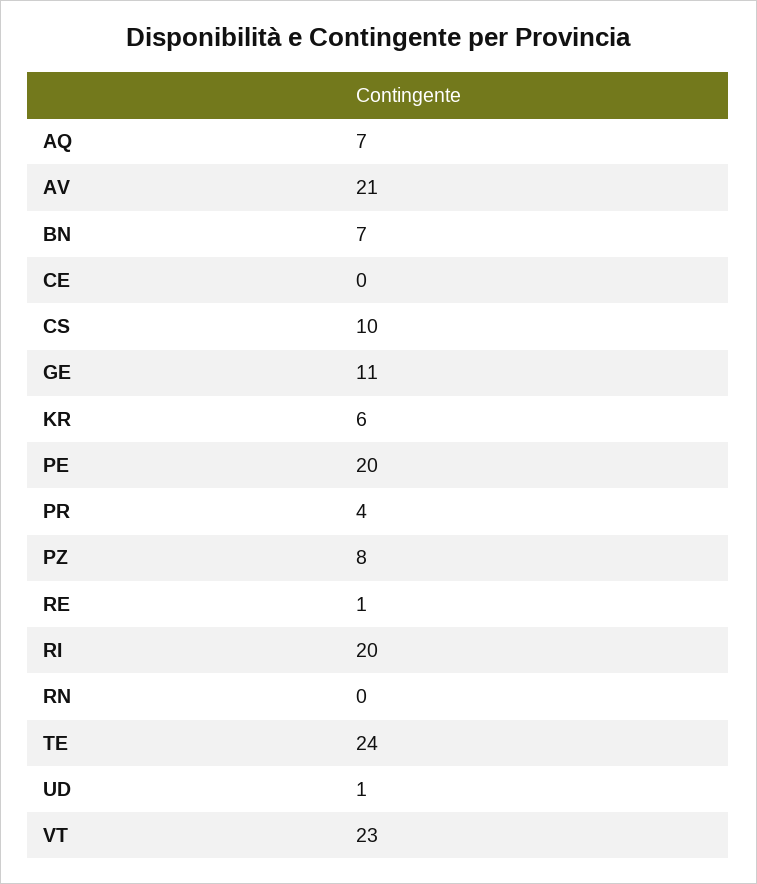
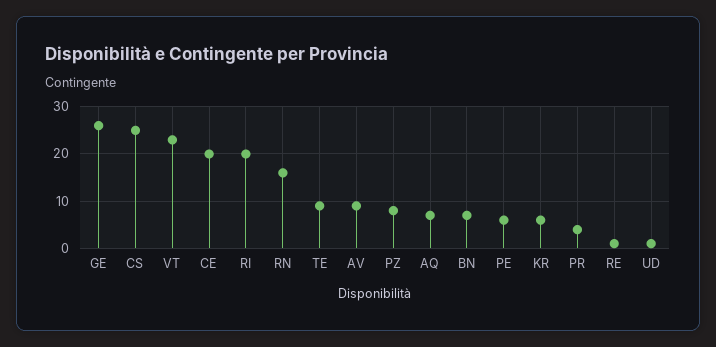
  {
    "AQ": 7,
-   "AV": 21,
+   "AV": 10,
    "BN": 7,
-   "CE": 0,
+   "CE": 20,
-   "CS": 10,
+   "CS": 25,
-   "GE": 11,
+   "GE": 25,
    "KR": 6,
-   "PE": 20,
+   "PE": 5,
    "PR": 4,
    "PZ": 8,
    "RE": 1,
    "RI": 20,
-   "RN": 0,
+   "RN": 15,
-   "TE": 24,
+   "TE": 10,
    "UD": 1,
    "VT": 23
  }

